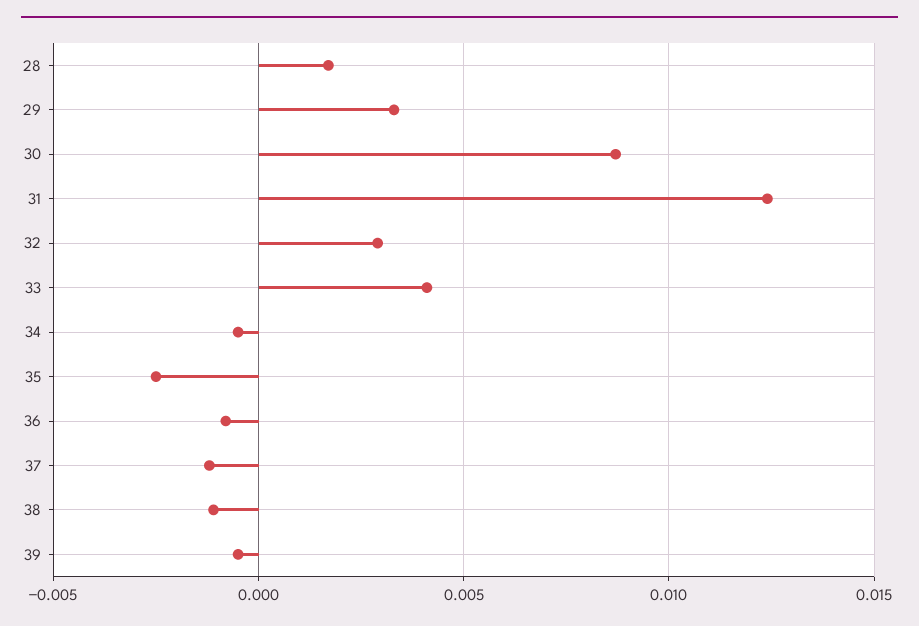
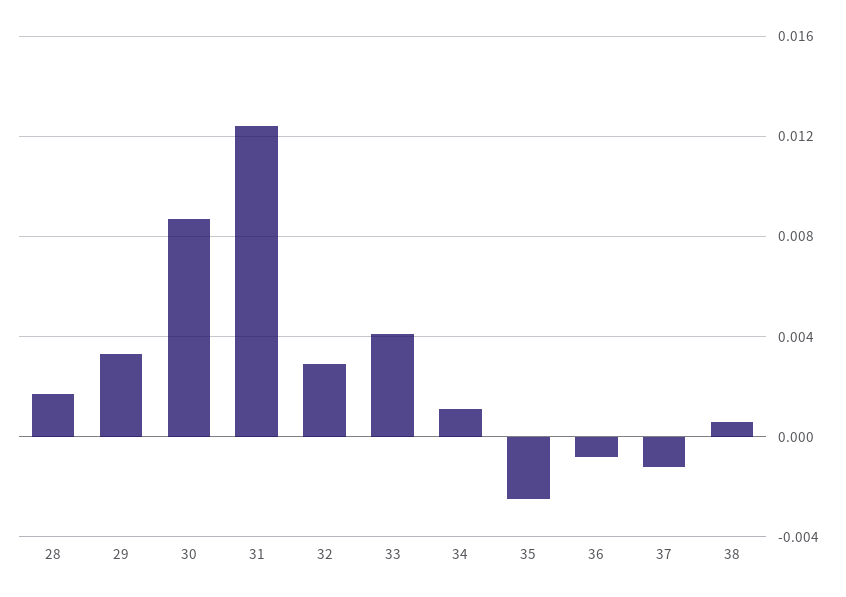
  {
    "28": 0.0015,
    "29": 0.0035,
    "30": 0.0085,
    "31": 0.0125,
    "32": 0.003,
    "33": 0.004,
-   "34": -0.0005,
+   "34": 0.001,
    "35": -0.0025,
    "36": -0.001,
    "37": -0.001,
-   "38": -0.001,
+   "38": 0.0005
-   "39": -0.0005
  }

